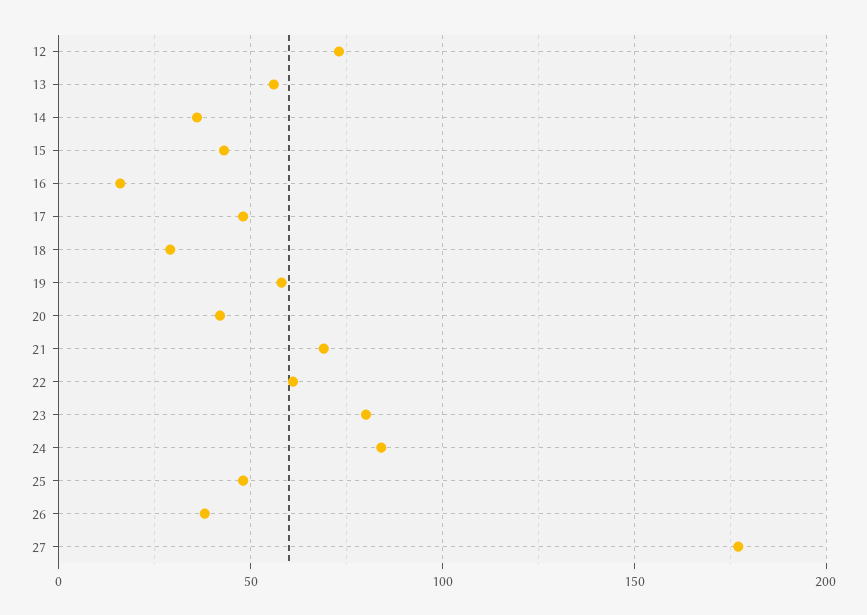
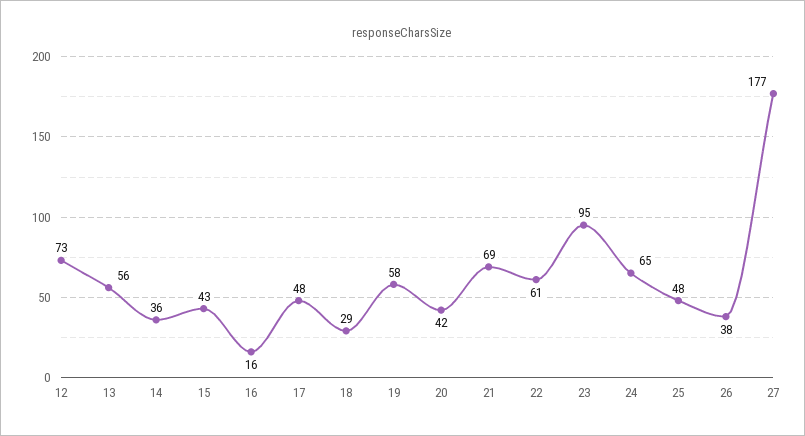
  {
    "12": 73,
    "13": 56,
    "14": 36,
    "15": 43,
    "16": 16,
    "17": 48,
    "18": 29,
    "19": 58,
    "20": 42,
    "21": 69,
    "22": 61,
-   "23": 80,
+   "23": 95,
-   "24": 85,
+   "24": 65,
    "25": 48,
    "26": 38,
    "27": 177
  }

